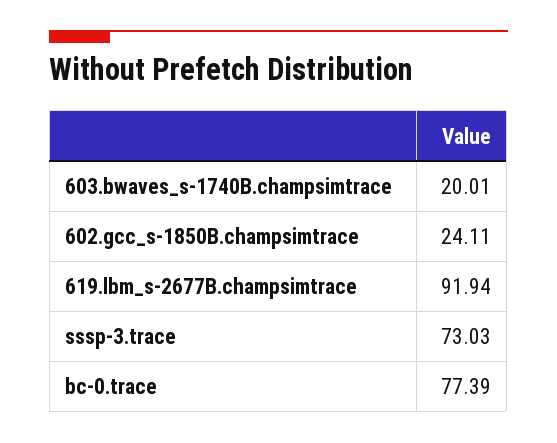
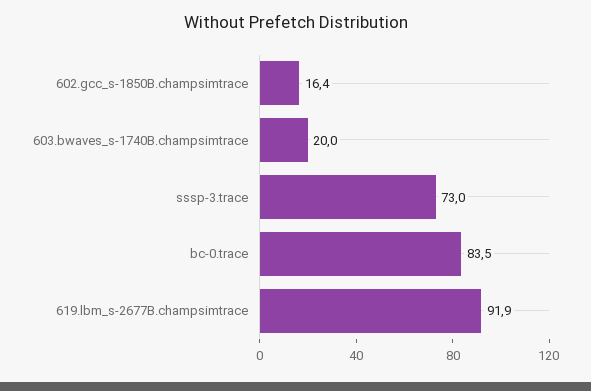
  {
    "603.bwaves_s-1740B.champsimtrace": 20.01,
-   "602.gcc_s-1850B.champsimtrace": 24.11,
+   "602.gcc_s-1850B.champsimtrace": 16.4,
    "619.lbm_s-2677B.champsimtrace": 91.94,
    "sssp-3.trace": 73.03,
-   "bc-0.trace": 77.39
+   "bc-0.trace": 83.5
  }

